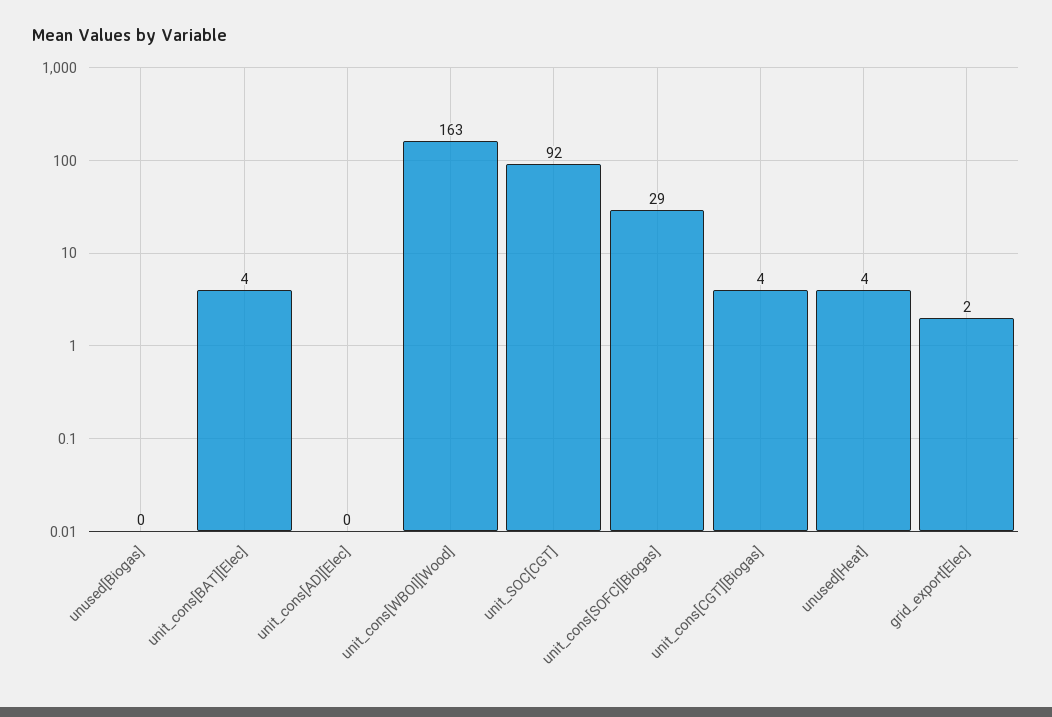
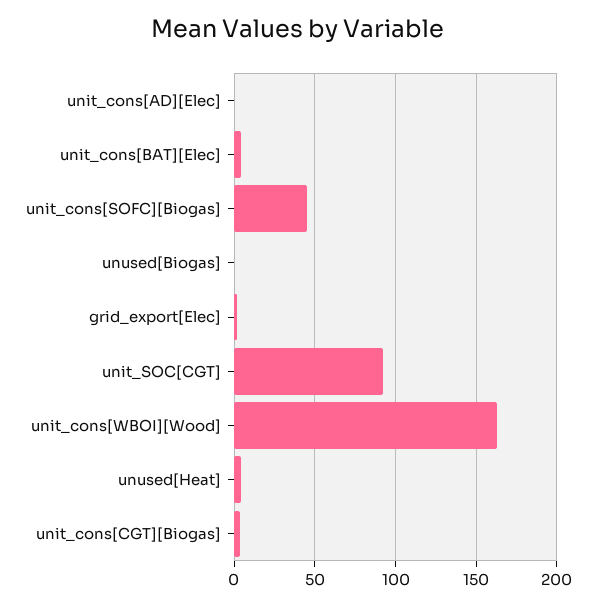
  {
    "unused[Biogas]": 0,
    "unit_cons[BAT][Elec]": 4,
    "unit_cons[AD][Elec]": 0,
    "unit_cons[WBOI][Wood]": 163,
    "unit_SOC[CGT]": 92,
-   "unit_cons[SOFC][Biogas]": 29,
+   "unit_cons[SOFC][Biogas]": 45,
    "unit_cons[CGT][Biogas]": 4,
    "unused[Heat]": 4,
    "grid_export[Elec]": 2
  }

